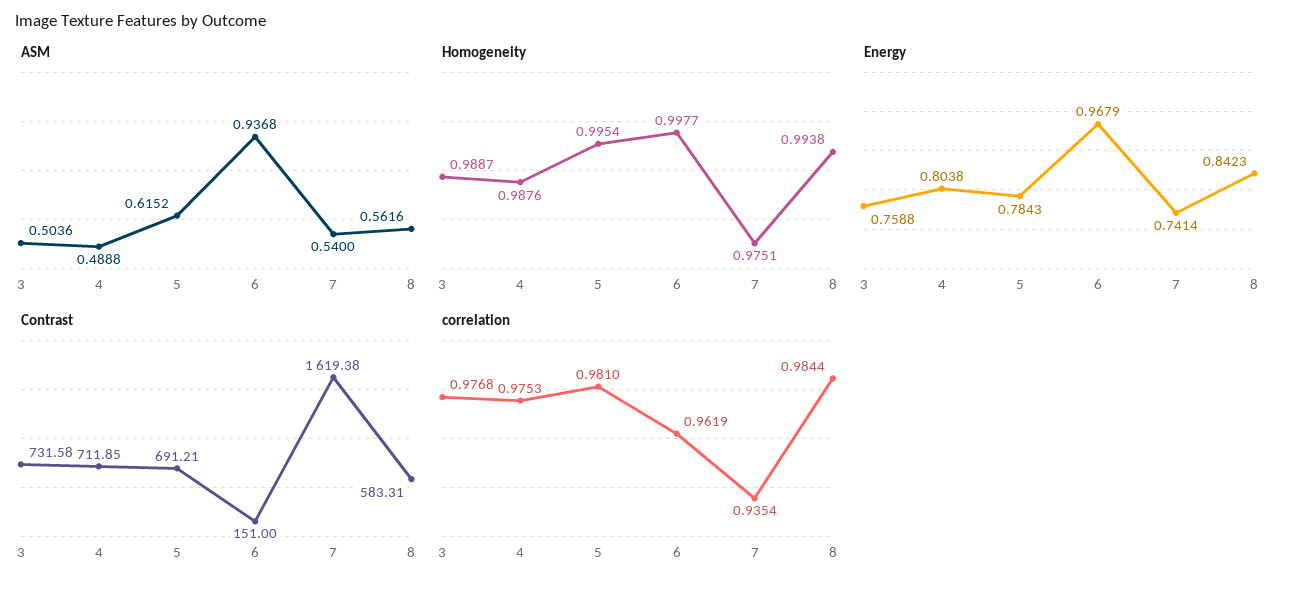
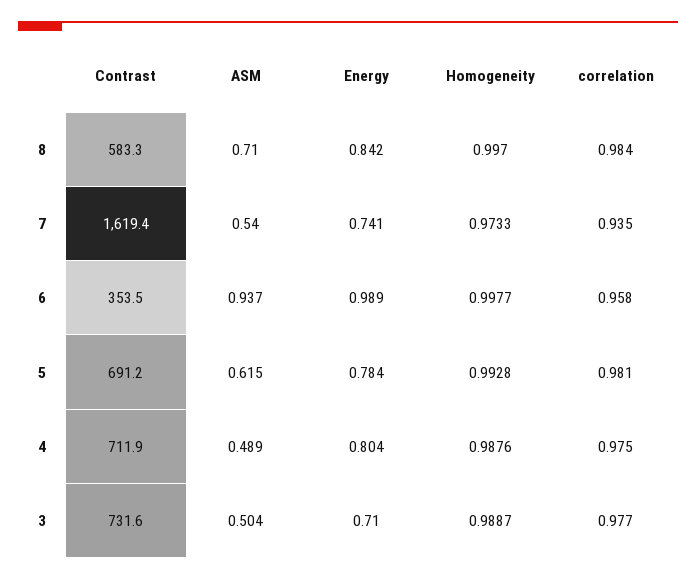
  {
    "ASM": {
      "3": 0.5036,
      "4": 0.4888,
      "5": 0.6152,
      "6": 0.9368,
      "7": 0.54,
-     "8": 0.5616
+     "8": 0.71
    },
    "Homogeneity": {
      "3": 0.9887,
      "4": 0.9876,
-     "5": 0.9954,
+     "5": 0.9928,
      "6": 0.9977,
-     "7": 0.9751,
+     "7": 0.9733,
-     "8": 0.9938
+     "8": 0.997
    },
    "Energy": {
-     "3": 0.7588,
+     "3": 0.71,
      "4": 0.8038,
      "5": 0.7843,
-     "6": 0.9679,
+     "6": 0.989,
      "7": 0.7414,
      "8": 0.8423
    },
    "Contrast": {
      "3": 731.58,
      "4": 711.85,
      "5": 691.21,
-     "6": 151,
+     "6": 353.5,
      "7": 1619.38,
      "8": 583.31
    },
    "correlation": {
      "3": 0.9768,
      "4": 0.9753,
      "5": 0.981,
-     "6": 0.9619,
+     "6": 0.958,
      "7": 0.9354,
      "8": 0.9844
    }
  }

